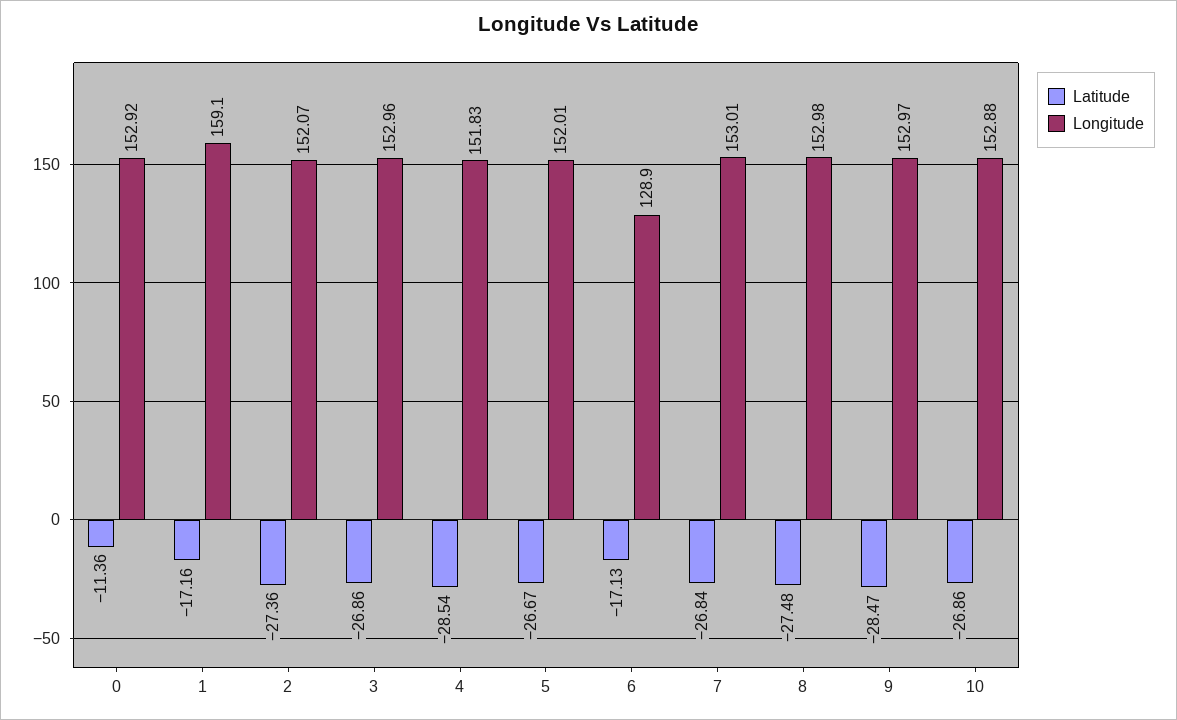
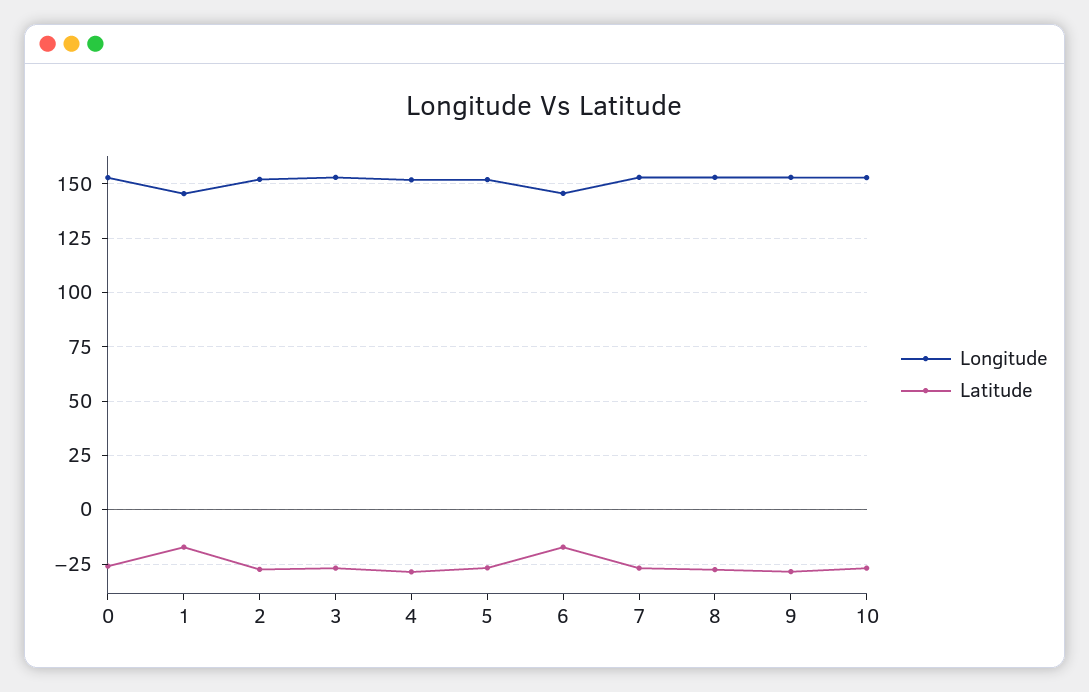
  {
    "Latitude": {
-     "0": -11.36,
+     "0": -25,
      "1": -17.16,
      "2": -27.36,
      "3": -26.86,
      "4": -28.54,
      "5": -26.67,
      "6": -17.13,
      "7": -26.84,
      "8": -27.48,
      "9": -28.47,
      "10": -26.86
    },
    "Longitude": {
      "0": 152.92,
-     "1": 159.1,
+     "1": 145,
      "2": 152.07,
      "3": 152.96,
      "4": 151.83,
      "5": 152.01,
-     "6": 128.9,
+     "6": 145,
      "7": 153.01,
      "8": 152.98,
      "9": 152.97,
      "10": 152.88
    }
  }

